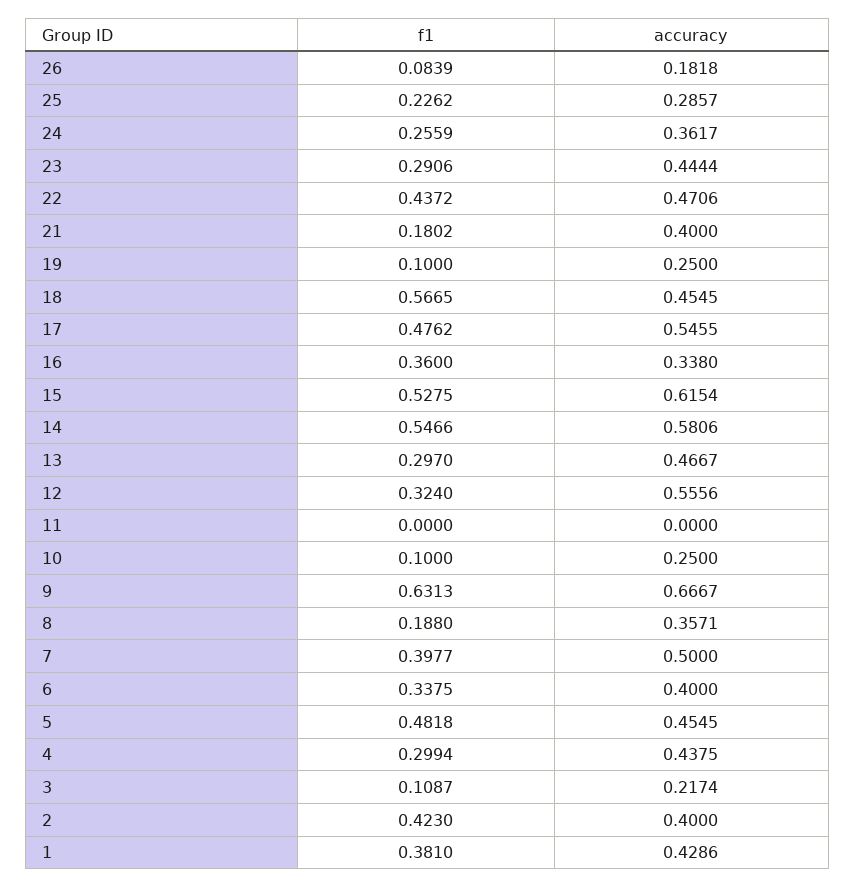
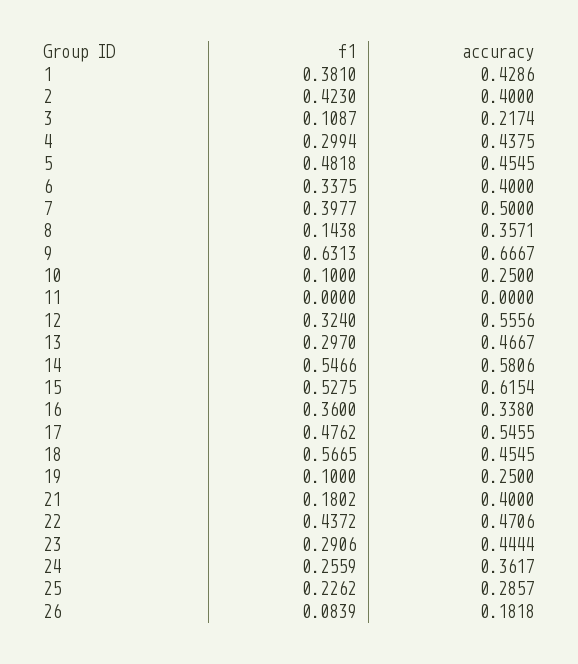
  {
    "f1": {
      "26": 0.0839,
      "25": 0.2262,
      "24": 0.2559,
      "23": 0.2906,
      "22": 0.4372,
      "21": 0.1802,
      "19": 0.1,
      "18": 0.5665,
      "17": 0.4762,
      "16": 0.36,
      "15": 0.5275,
      "14": 0.5466,
      "13": 0.297,
      "12": 0.324,
      "11": 0,
      "10": 0.1,
      "9": 0.6313,
-     "8": 0.188,
+     "8": 0.1438,
      "7": 0.3977,
      "6": 0.3375,
      "5": 0.4818,
      "4": 0.2994,
      "3": 0.1087,
      "2": 0.423,
      "1": 0.381
    },
    "accuracy": {
      "26": 0.1818,
      "25": 0.2857,
      "24": 0.3617,
      "23": 0.4444,
      "22": 0.4706,
      "21": 0.4,
      "19": 0.25,
      "18": 0.4545,
      "17": 0.5455,
      "16": 0.338,
      "15": 0.6154,
      "14": 0.5806,
      "13": 0.4667,
      "12": 0.5556,
      "11": 0,
      "10": 0.25,
      "9": 0.6667,
      "8": 0.3571,
      "7": 0.5,
      "6": 0.4,
      "5": 0.4545,
      "4": 0.4375,
      "3": 0.2174,
      "2": 0.4,
      "1": 0.4286
    }
  }

